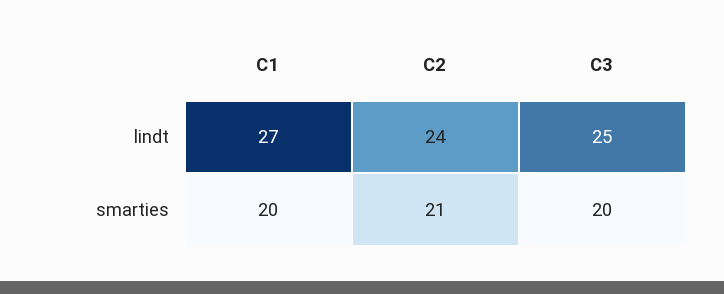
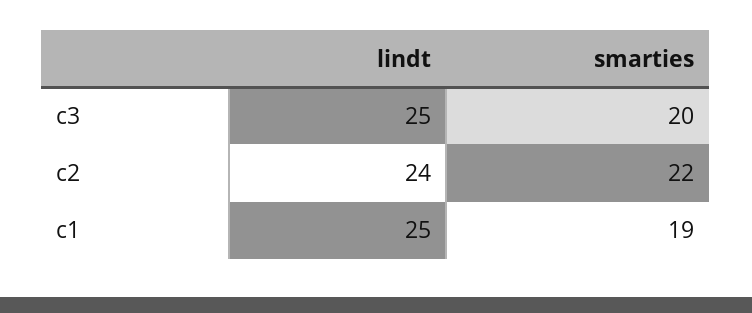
  {
    "C1": {
-     "lindt": 27,
+     "lindt": 25,
-     "smarties": 20
+     "smarties": 19
    },
    "C2": {
      "lindt": 24,
-     "smarties": 21
+     "smarties": 22
    },
    "C3": {
      "lindt": 25,
      "smarties": 20
    }
  }

